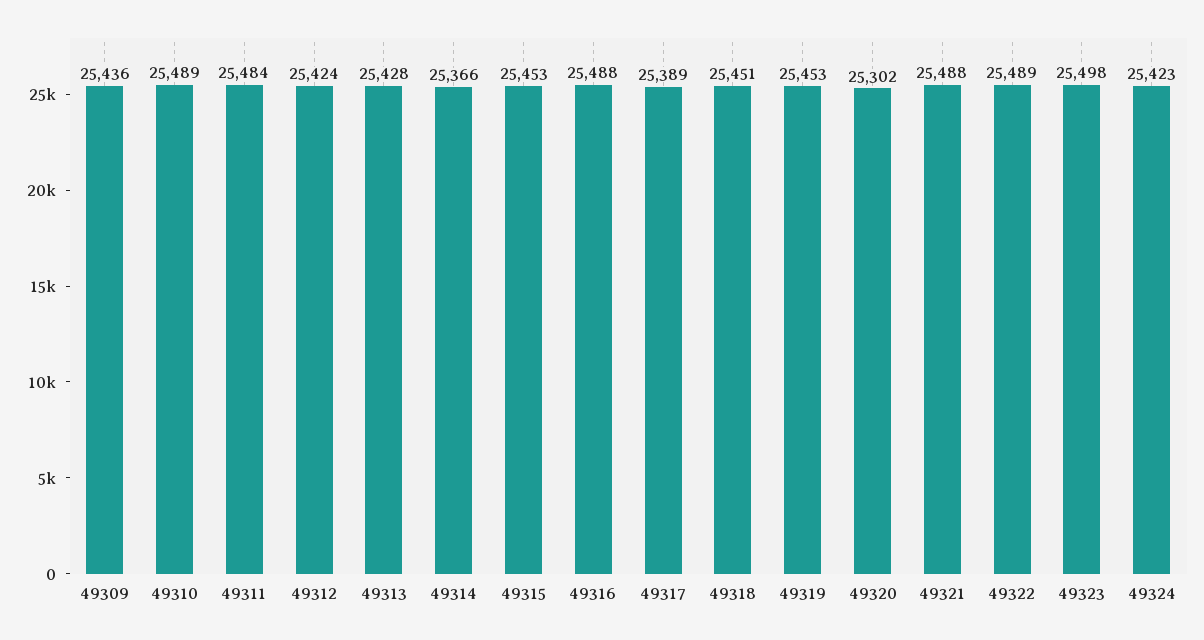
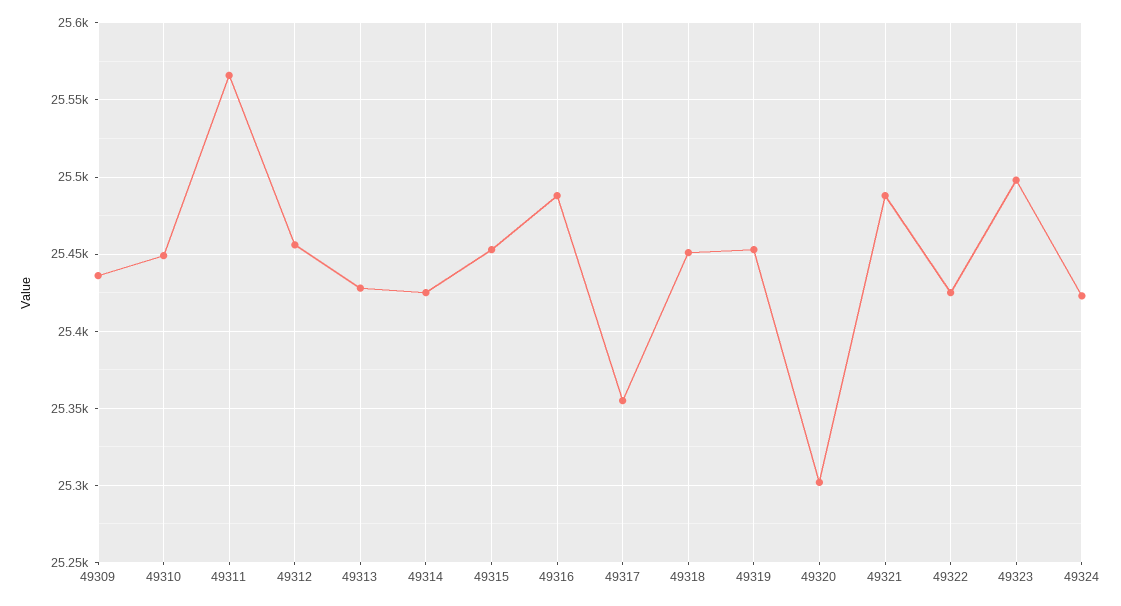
  {
    "49309": 25436,
-   "49310": 25489,
+   "49310": 25450,
-   "49311": 25484,
+   "49311": 25565,
-   "49312": 25424,
+   "49312": 25455,
    "49313": 25428,
-   "49314": 25366,
+   "49314": 25425,
    "49315": 25453,
    "49316": 25488,
-   "49317": 25389,
+   "49317": 25355,
    "49318": 25451,
    "49319": 25453,
    "49320": 25302,
    "49321": 25488,
-   "49322": 25489,
+   "49322": 25425,
    "49323": 25498,
    "49324": 25423
  }

